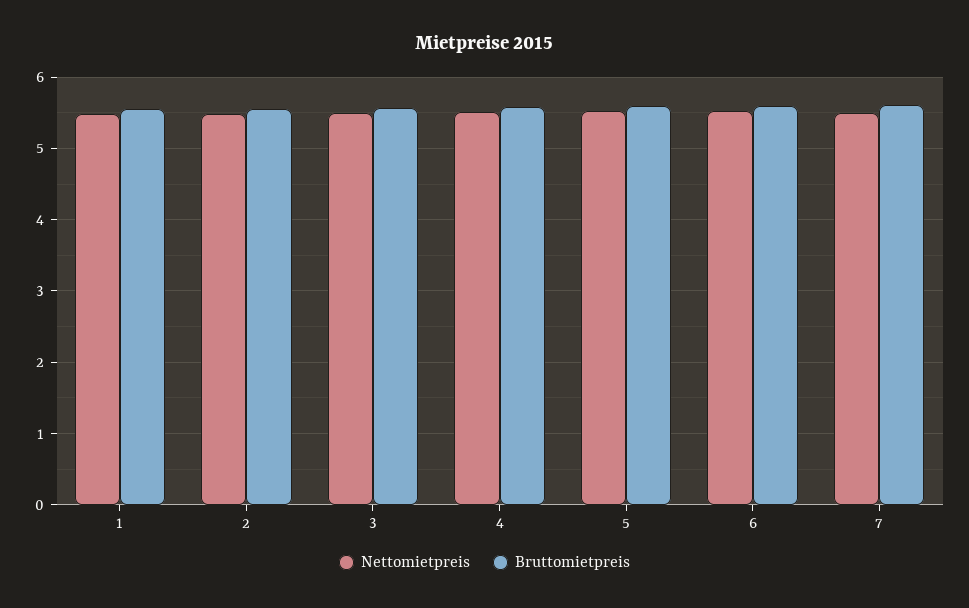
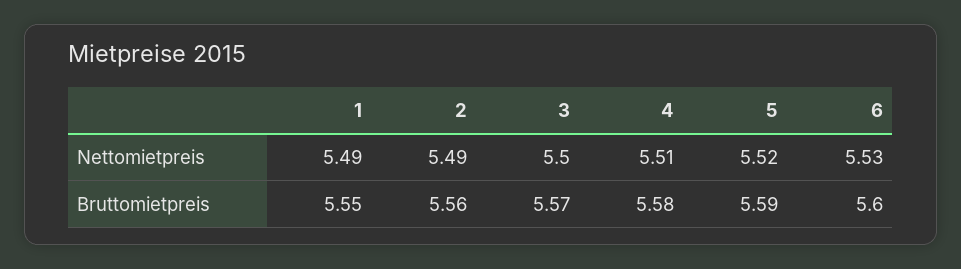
  {
    "Nettomietpreis": {
      "1": 5.49,
      "2": 5.49,
      "3": 5.5,
      "4": 5.51,
      "5": 5.52,
-     "6": 5.53,
+     "6": 5.53
-     "7": 5.5
    },
    "Bruttomietpreis": {
      "1": 5.55,
      "2": 5.56,
      "3": 5.57,
      "4": 5.58,
      "5": 5.59,
-     "6": 5.6,
+     "6": 5.6
-     "7": 5.6
    }
  }

